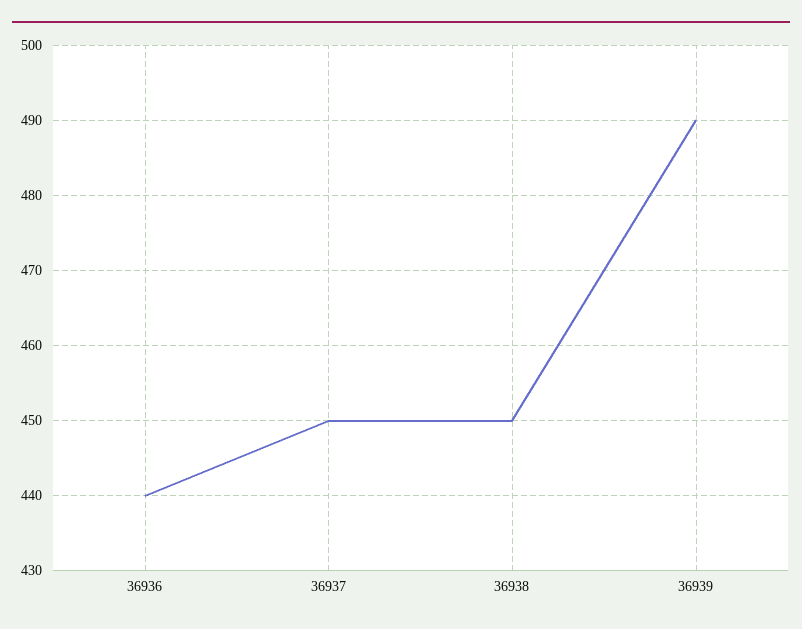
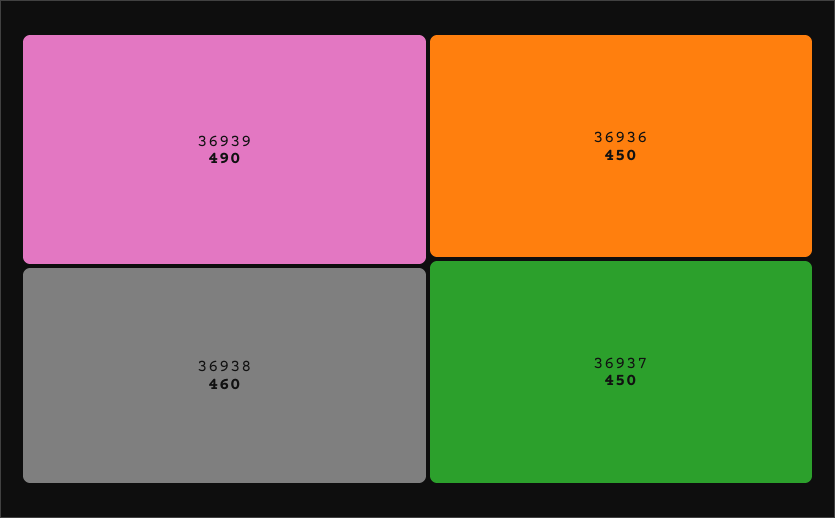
  {
-   "36936": 440,
+   "36936": 450,
    "36937": 450,
-   "36938": 450,
+   "36938": 460,
    "36939": 490
  }

